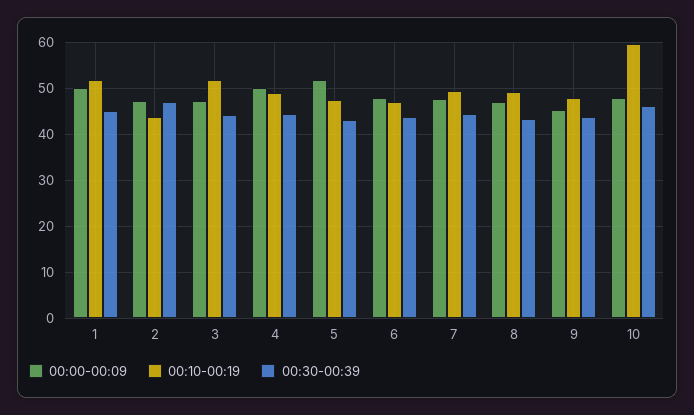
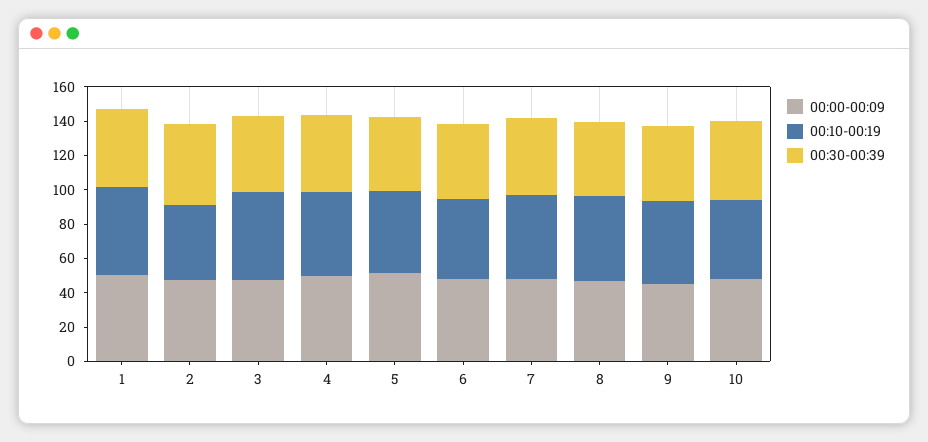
  {
    "00:00-00:09": {
      "1": 50,
      "2": 48,
      "3": 48,
      "4": 50,
      "5": 52,
      "6": 48,
      "7": 48,
      "8": 46,
      "9": 46,
      "10": 48
    },
    "00:10-00:19": {
      "1": 52,
      "2": 44,
      "3": 52,
      "4": 48,
      "5": 48,
      "6": 46,
      "7": 50,
      "8": 50,
      "9": 48,
-     "10": 60
+     "10": 45
    },
    "00:30-00:39": {
      "1": 44,
      "2": 48,
      "3": 44,
      "4": 44,
      "5": 44,
      "6": 44,
      "7": 44,
      "8": 44,
      "9": 44,
      "10": 46
    }
  }

